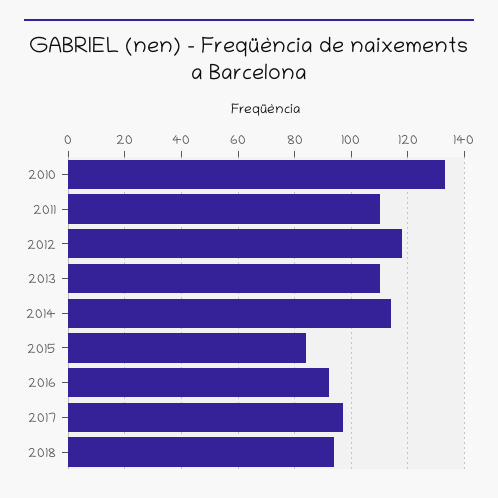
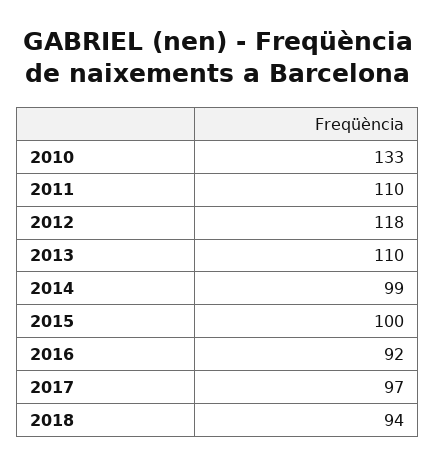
  {
    "2010": 133,
    "2011": 110,
    "2012": 118,
    "2013": 110,
-   "2014": 115,
+   "2014": 99,
-   "2015": 85,
+   "2015": 100,
    "2016": 92,
    "2017": 97,
    "2018": 94
  }

